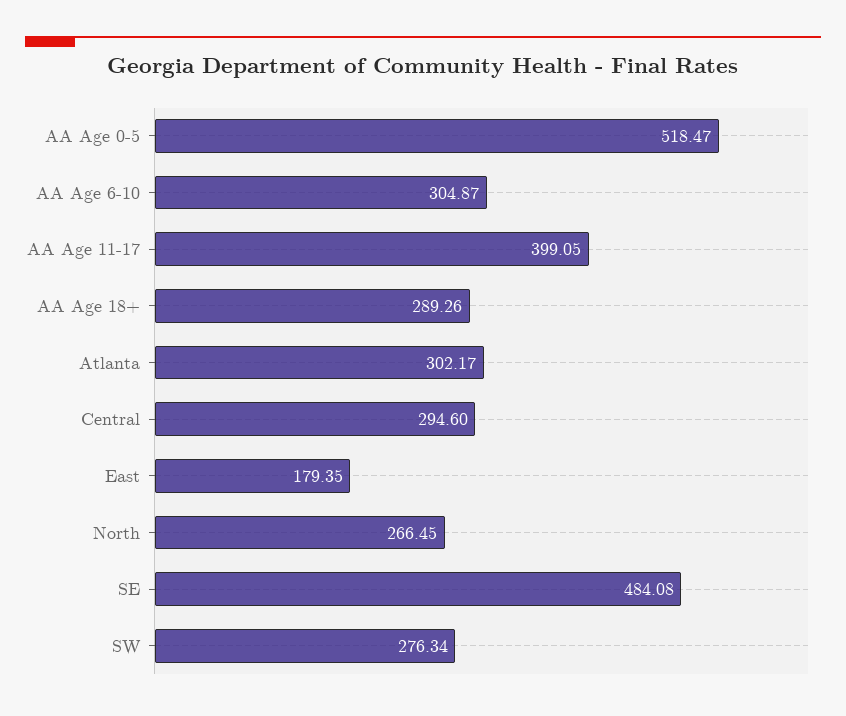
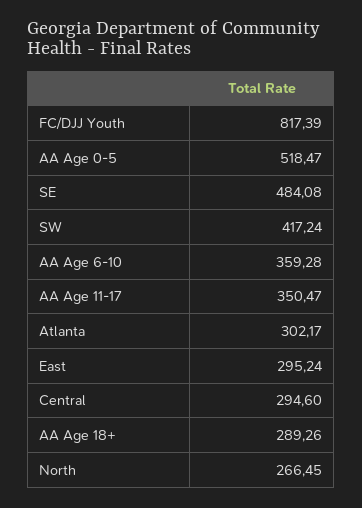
  {
    "AA Age 0-5": 518.47,
-   "AA Age 6-10": 304.87,
+   "AA Age 6-10": 359.28,
-   "AA Age 11-17": 399.05,
+   "AA Age 11-17": 350.47,
    "AA Age 18+": 289.26,
    "Atlanta": 302.17,
    "Central": 294.6,
-   "East": 179.35,
+   "East": 295.24,
    "North": 266.45,
    "SE": 484.08,
-   "SW": 276.34
+   "SW": 417.24,
+   "FC/DJJ Youth": 817.39
  }

